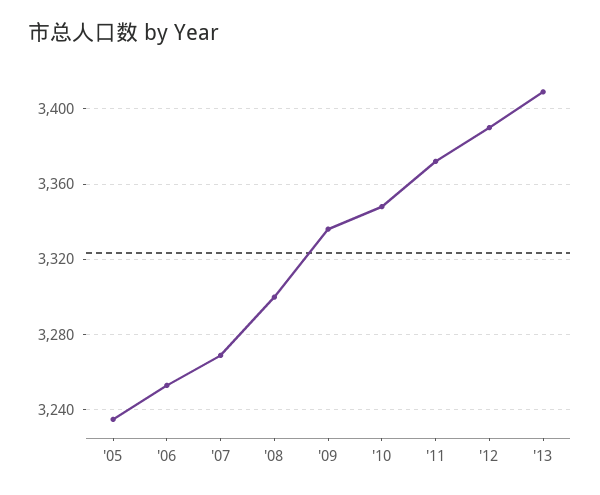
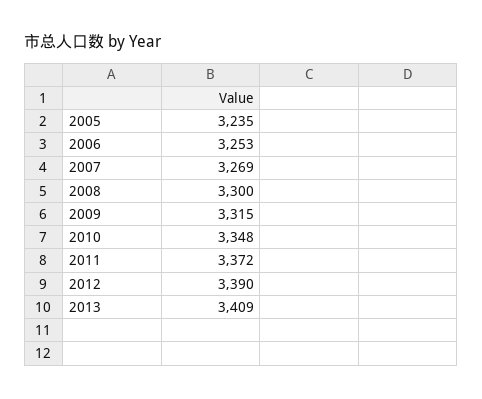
  {
    "'05": 3235,
    "'06": 3253,
    "'07": 3269,
    "'08": 3300,
-   "'09": 3335,
+   "'09": 3315,
    "'10": 3348,
    "'11": 3372,
    "'12": 3390,
    "'13": 3409
  }

